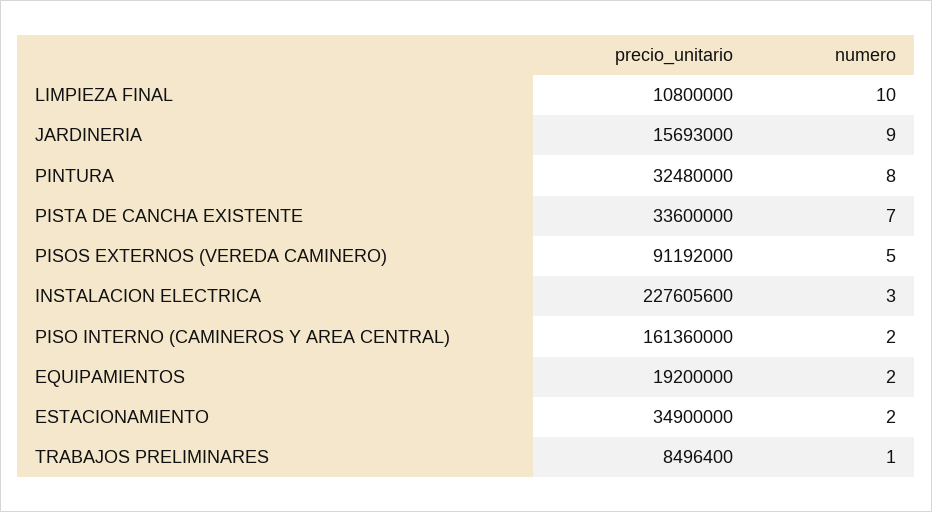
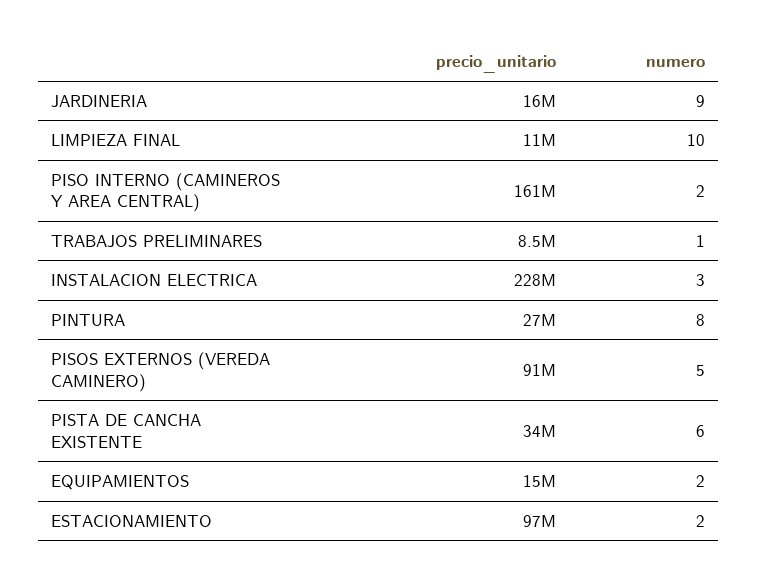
  {
    "precio_unitario": {
      "LIMPIEZA FINAL": 10800000,
      "JARDINERIA": 15693000,
-     "PINTURA": 32480000,
+     "PINTURA": 27000000,
      "PISTA DE CANCHA EXISTENTE": 33600000,
      "PISOS EXTERNOS (VEREDA CAMINERO)": 91192000,
      "INSTALACION ELECTRICA": 227605600,
      "PISO INTERNO (CAMINEROS Y AREA CENTRAL)": 161360000,
-     "EQUIPAMIENTOS": 19200000,
+     "EQUIPAMIENTOS": 15000000,
-     "ESTACIONAMIENTO": 34900000,
+     "ESTACIONAMIENTO": 97000000,
      "TRABAJOS PRELIMINARES": 8496400
    },
    "numero": {
      "LIMPIEZA FINAL": 10,
      "JARDINERIA": 9,
      "PINTURA": 8,
-     "PISTA DE CANCHA EXISTENTE": 7,
+     "PISTA DE CANCHA EXISTENTE": 6,
      "PISOS EXTERNOS (VEREDA CAMINERO)": 5,
      "INSTALACION ELECTRICA": 3,
      "PISO INTERNO (CAMINEROS Y AREA CENTRAL)": 2,
      "EQUIPAMIENTOS": 2,
      "ESTACIONAMIENTO": 2,
      "TRABAJOS PRELIMINARES": 1
    }
  }

